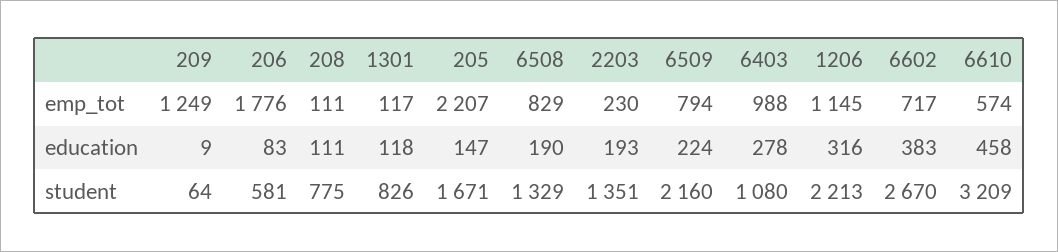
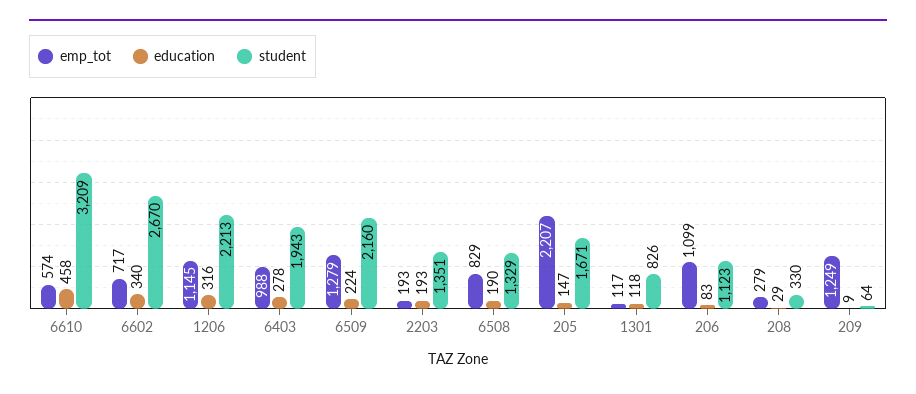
  {
    "emp_tot": {
      "209": 1249,
-     "206": 1776,
+     "206": 1099,
-     "208": 111,
+     "208": 279,
      "1301": 117,
      "205": 2207,
      "6508": 829,
-     "2203": 230,
+     "2203": 193,
-     "6509": 794,
+     "6509": 1279,
      "6403": 988,
      "1206": 1145,
      "6602": 717,
      "6610": 574
    },
    "education": {
      "209": 9,
      "206": 83,
-     "208": 111,
+     "208": 29,
      "1301": 118,
      "205": 147,
      "6508": 190,
      "2203": 193,
      "6509": 224,
      "6403": 278,
      "1206": 316,
-     "6602": 383,
+     "6602": 340,
      "6610": 458
    },
    "student": {
      "209": 64,
-     "206": 581,
+     "206": 1123,
-     "208": 775,
+     "208": 330,
      "1301": 826,
      "205": 1671,
      "6508": 1329,
      "2203": 1351,
      "6509": 2160,
-     "6403": 1080,
+     "6403": 1943,
      "1206": 2213,
      "6602": 2670,
      "6610": 3209
    }
  }

